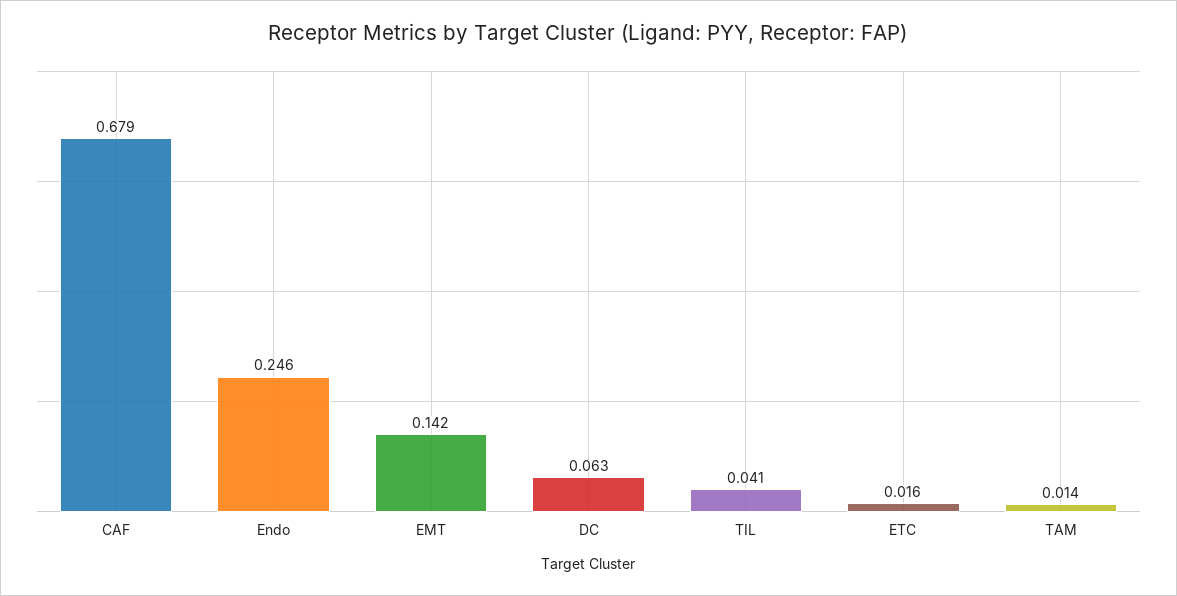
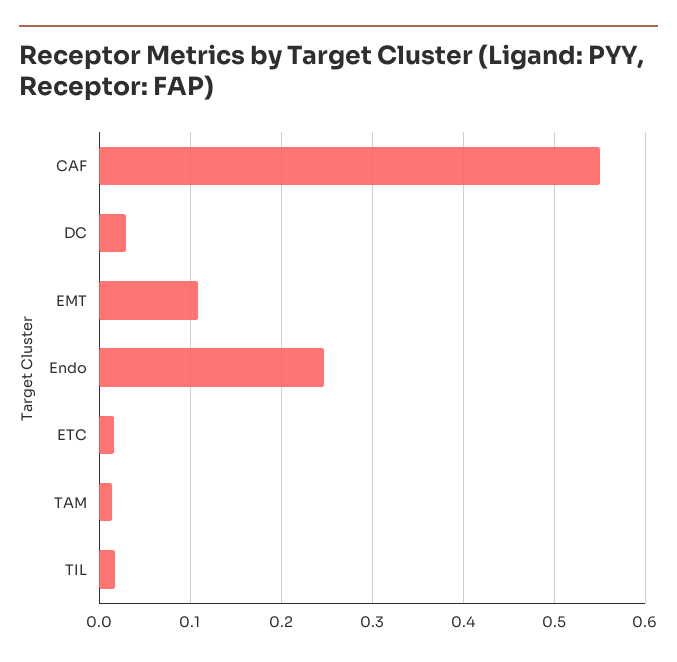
  {
-   "CAF": 0.679,
+   "CAF": 0.55,
    "Endo": 0.246,
-   "EMT": 0.142,
+   "EMT": 0.11,
-   "DC": 0.063,
+   "DC": 0.03,
-   "TIL": 0.041,
+   "TIL": 0.02,
    "ETC": 0.016,
    "TAM": 0.014
  }

